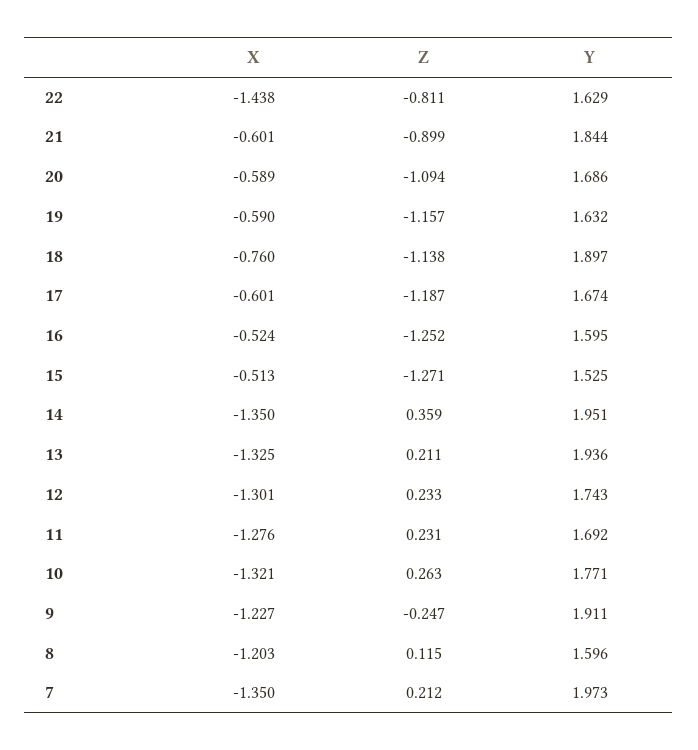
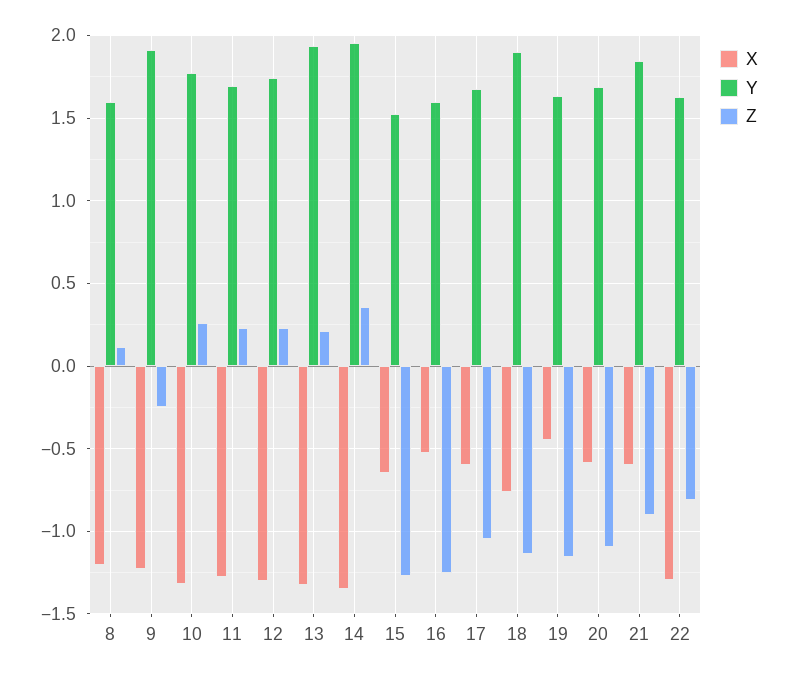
  {
    "X": {
-     "22": -1.438,
+     "22": -1.3,
      "21": -0.601,
      "20": -0.589,
-     "19": -0.59,
+     "19": -0.45,
      "18": -0.76,
      "17": -0.601,
      "16": -0.524,
-     "15": -0.513,
+     "15": -0.65,
      "14": -1.35,
      "13": -1.325,
      "12": -1.301,
      "11": -1.276,
      "10": -1.321,
      "9": -1.227,
-     "8": -1.203,
+     "8": -1.203
-     "7": -1.35
    },
    "Z": {
      "22": -0.811,
      "21": -0.899,
      "20": -1.094,
      "19": -1.157,
      "18": -1.138,
-     "17": -1.187,
+     "17": -1.05,
      "16": -1.252,
      "15": -1.271,
      "14": 0.359,
      "13": 0.211,
      "12": 0.233,
      "11": 0.231,
      "10": 0.263,
      "9": -0.247,
-     "8": 0.115,
+     "8": 0.115
-     "7": 0.212
    },
    "Y": {
      "22": 1.629,
      "21": 1.844,
      "20": 1.686,
      "19": 1.632,
      "18": 1.897,
      "17": 1.674,
      "16": 1.595,
      "15": 1.525,
      "14": 1.951,
      "13": 1.936,
      "12": 1.743,
      "11": 1.692,
      "10": 1.771,
      "9": 1.911,
-     "8": 1.596,
+     "8": 1.596
-     "7": 1.973
    }
  }

